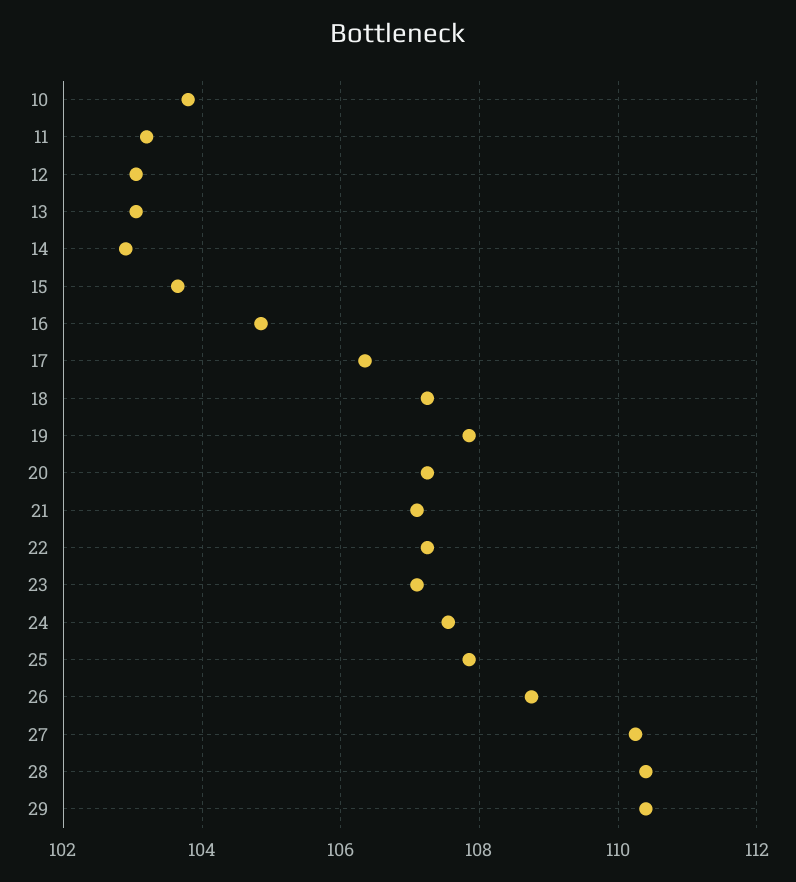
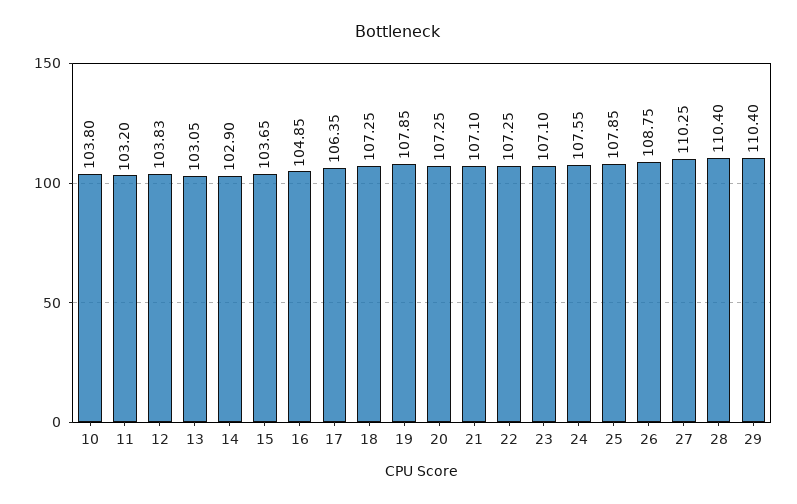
  {
    "10": 103.8,
    "11": 103.2,
-   "12": 103,
+   "12": 103.83,
    "13": 103.05,
    "14": 102.9,
    "15": 103.65,
    "16": 104.85,
    "17": 106.35,
    "18": 107.25,
    "19": 107.85,
    "20": 107.25,
    "21": 107.1,
    "22": 107.25,
    "23": 107.1,
    "24": 107.55,
    "25": 107.85,
    "26": 108.75,
    "27": 110.25,
    "28": 110.4,
    "29": 110.4
  }

